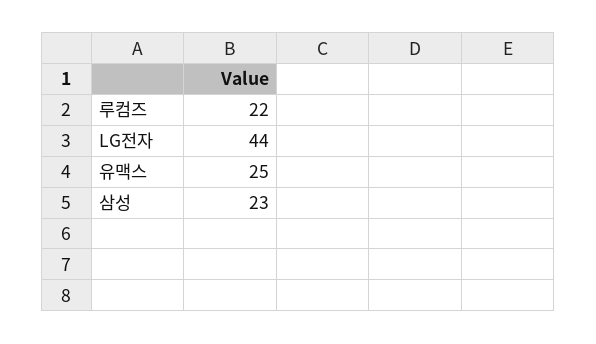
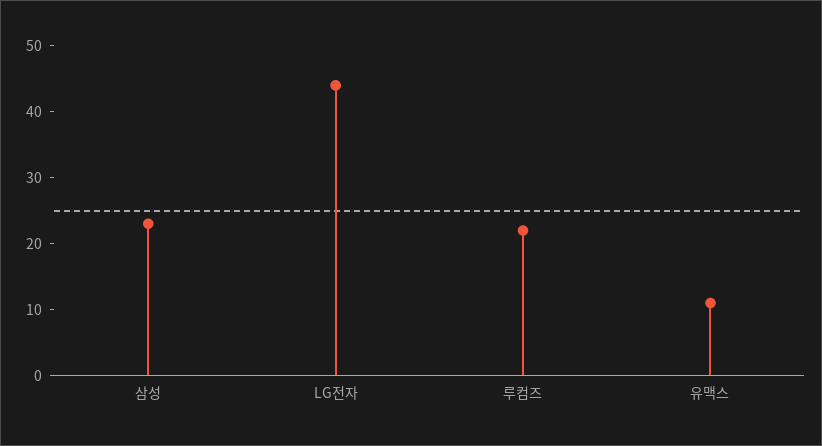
  {
    "루컴즈": 22,
    "LG전자": 44,
-   "유맥스": 25,
+   "유맥스": 10,
    "삼성": 23
  }

